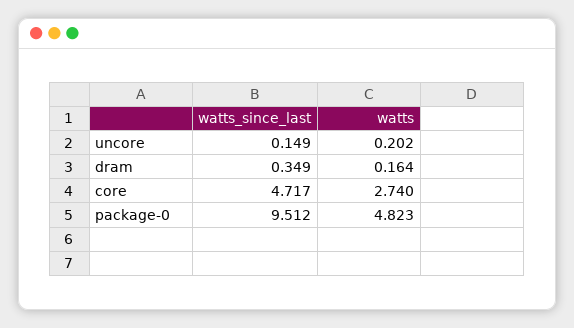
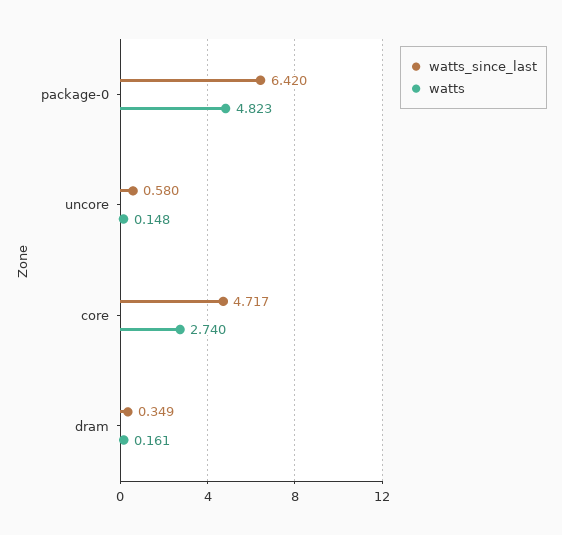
  {
    "watts_since_last": {
-     "uncore": 0.149,
+     "uncore": 0.58,
      "dram": 0.349,
      "core": 4.717,
-     "package-0": 9.512
+     "package-0": 6.42
    },
    "watts": {
-     "uncore": 0.202,
+     "uncore": 0.148,
-     "dram": 0.164,
+     "dram": 0.161,
      "core": 2.74,
      "package-0": 4.823
    }
  }

